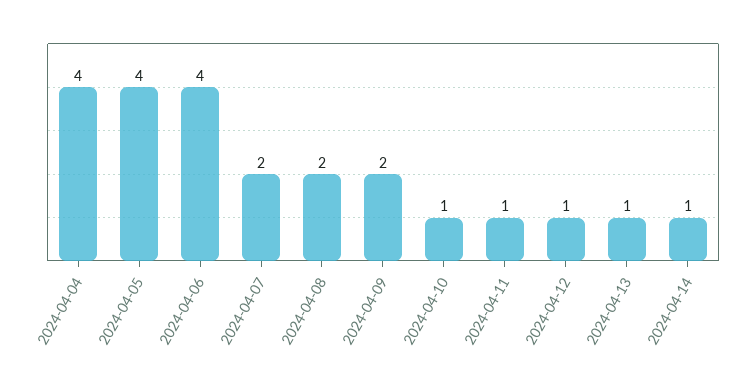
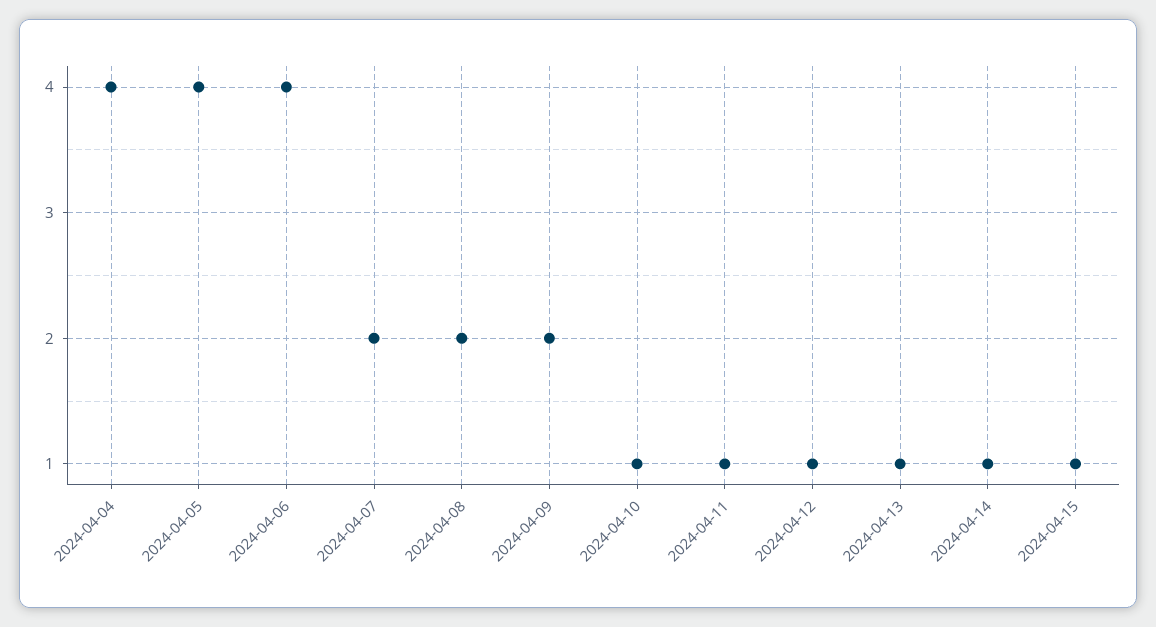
  {
    "2024-04-04": 4,
    "2024-04-05": 4,
    "2024-04-06": 4,
    "2024-04-07": 2,
    "2024-04-08": 2,
    "2024-04-09": 2,
    "2024-04-10": 1,
    "2024-04-11": 1,
    "2024-04-12": 1,
    "2024-04-13": 1,
-   "2024-04-14": 1
+   "2024-04-14": 1,
+   "2024-04-15": 1
  }

